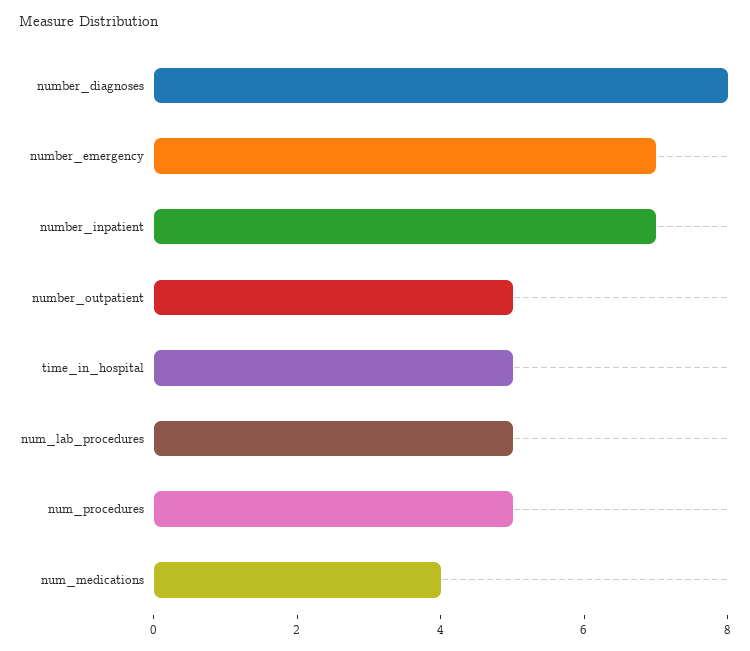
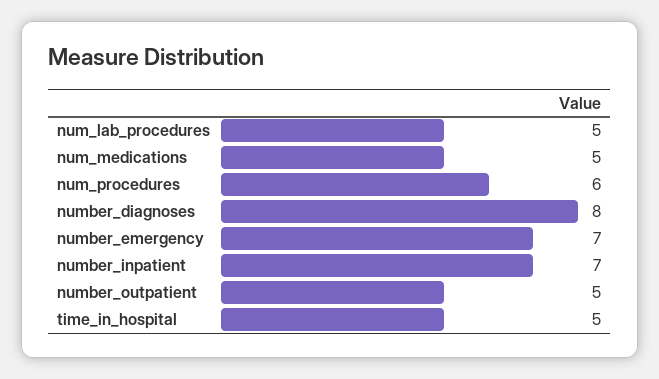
  {
    "number_diagnoses": 8,
    "number_emergency": 7,
    "number_inpatient": 7,
    "number_outpatient": 5,
    "time_in_hospital": 5,
    "num_lab_procedures": 5,
-   "num_procedures": 5,
+   "num_procedures": 6,
-   "num_medications": 4
+   "num_medications": 5
  }

